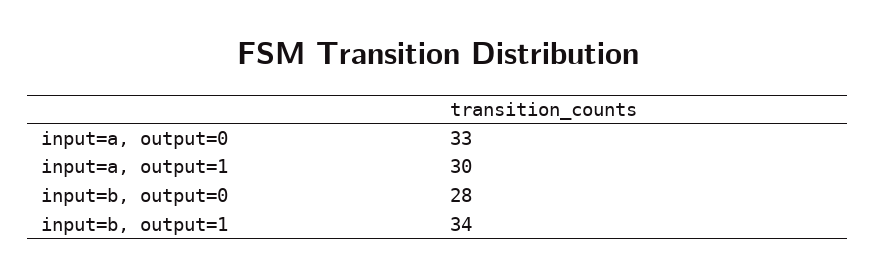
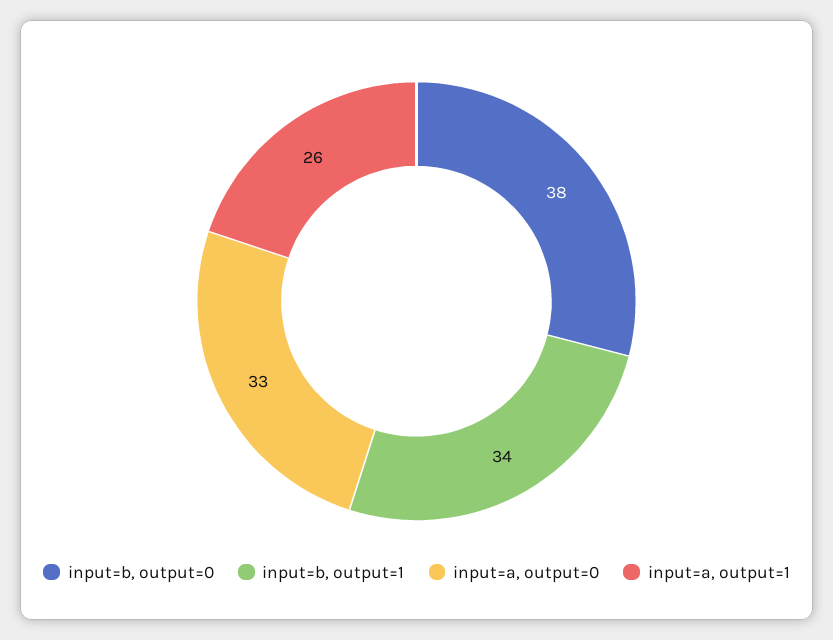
  {
    "input=a, output=0": 33,
-   "input=a, output=1": 30,
+   "input=a, output=1": 26,
-   "input=b, output=0": 28,
+   "input=b, output=0": 38,
    "input=b, output=1": 34
  }

